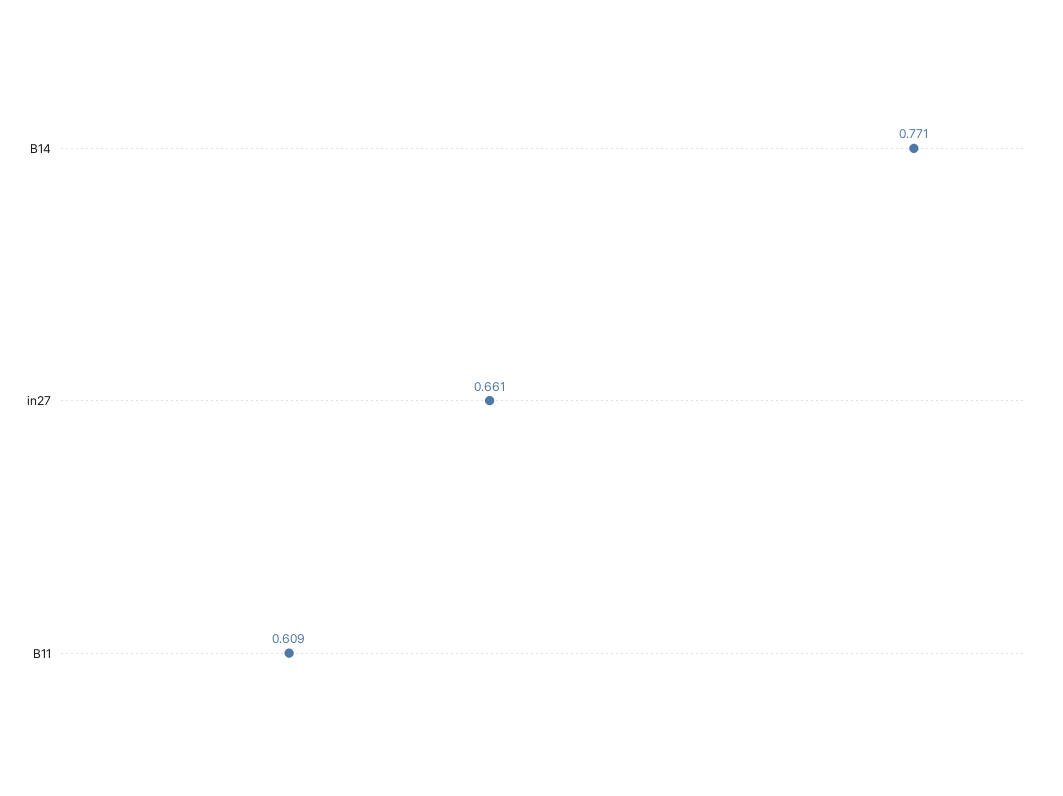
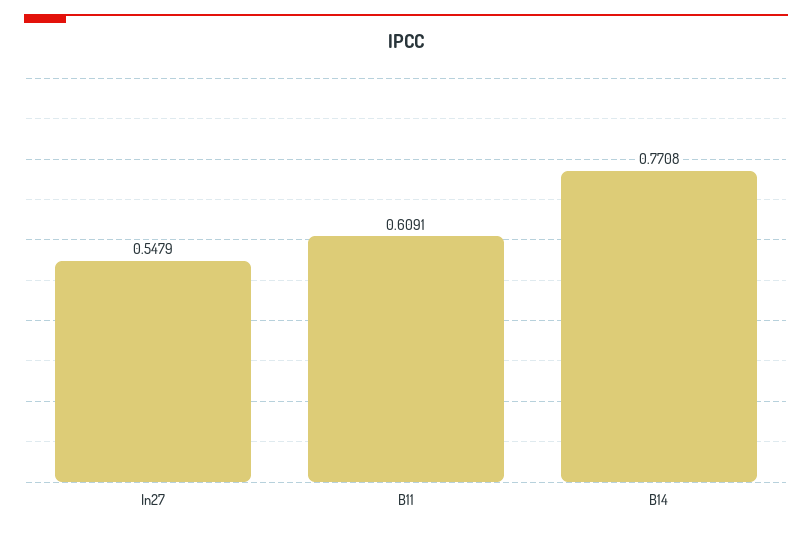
  {
    "B14": 0.7708,
-   "in27": 0.661,
+   "in27": 0.5479,
    "B11": 0.6091
  }

